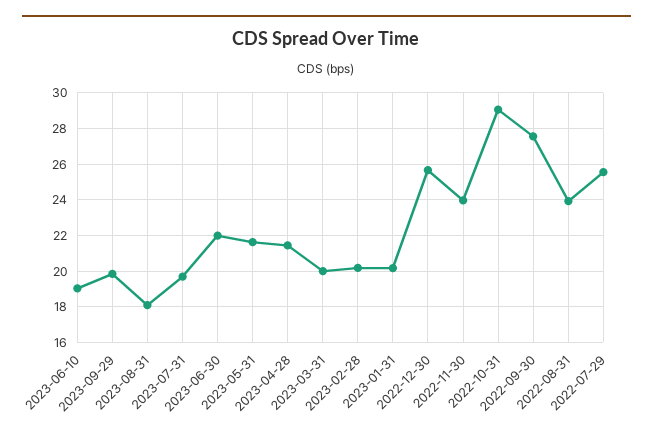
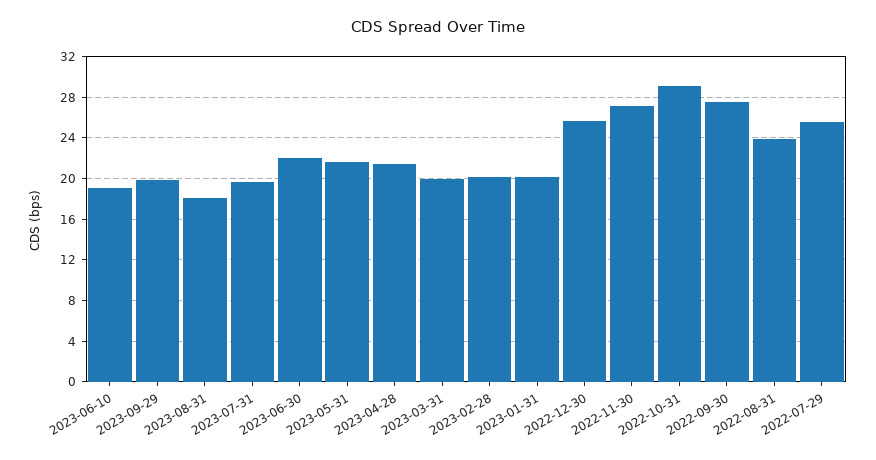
  {
    "2023-06-10": 19,
    "2023-09-29": 20,
    "2023-08-31": 18,
    "2023-07-31": 19.5,
    "2023-06-30": 22,
    "2023-05-31": 21.5,
    "2023-04-28": 21.5,
    "2023-03-31": 20,
    "2023-02-28": 20,
    "2023-01-31": 20,
    "2022-12-30": 25.5,
-   "2022-11-30": 24,
+   "2022-11-30": 27,
    "2022-10-31": 29,
    "2022-09-30": 27.5,
    "2022-08-31": 24,
    "2022-07-29": 25.5
  }

